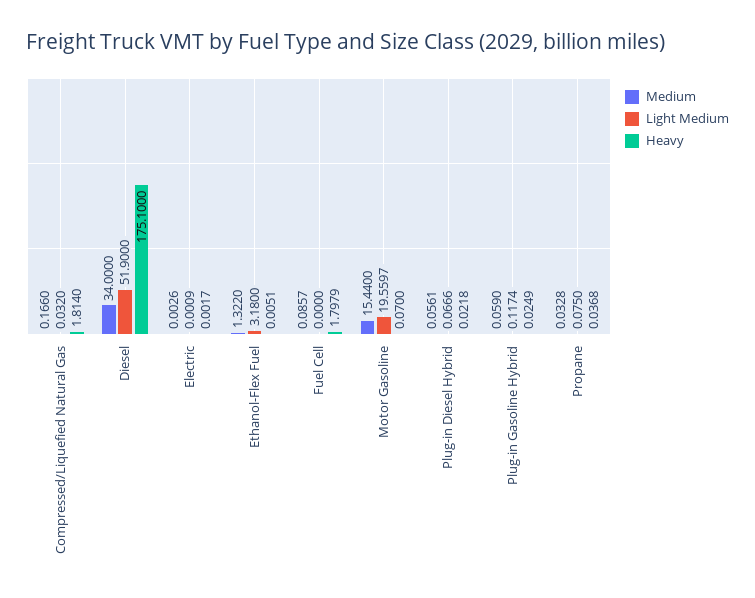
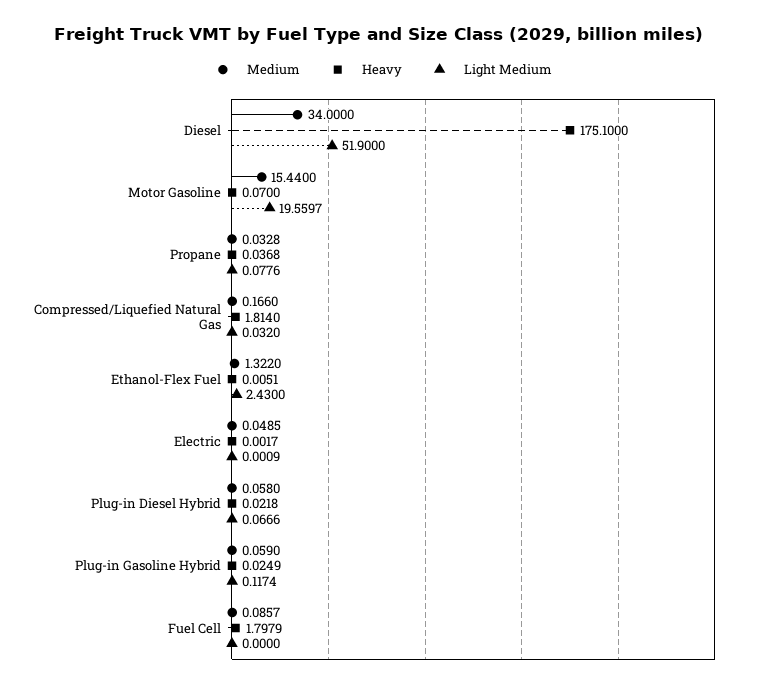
  {
    "Medium": {
      "Compressed/Liquefied Natural Gas": 0.166,
      "Diesel": 34,
-     "Electric": 0.0026,
+     "Electric": 0.0485,
      "Ethanol-Flex Fuel": 1.322,
      "Fuel Cell": 0.0857,
      "Motor Gasoline": 15.44,
-     "Plug-in Diesel Hybrid": 0.0561,
+     "Plug-in Diesel Hybrid": 0.058,
      "Plug-in Gasoline Hybrid": 0.059,
      "Propane": 0.0328
    },
    "Light Medium": {
      "Compressed/Liquefied Natural Gas": 0.032,
      "Diesel": 51.9,
      "Electric": 0.0009,
-     "Ethanol-Flex Fuel": 3.18,
+     "Ethanol-Flex Fuel": 2.43,
      "Fuel Cell": 0,
      "Motor Gasoline": 19.5597,
      "Plug-in Diesel Hybrid": 0.0666,
      "Plug-in Gasoline Hybrid": 0.1174,
-     "Propane": 0.075
+     "Propane": 0.0776
    },
    "Heavy": {
      "Compressed/Liquefied Natural Gas": 1.814,
      "Diesel": 175.1,
      "Electric": 0.0017,
      "Ethanol-Flex Fuel": 0.0051,
      "Fuel Cell": 1.7979,
      "Motor Gasoline": 0.07,
      "Plug-in Diesel Hybrid": 0.0218,
      "Plug-in Gasoline Hybrid": 0.0249,
      "Propane": 0.0368
    }
  }

